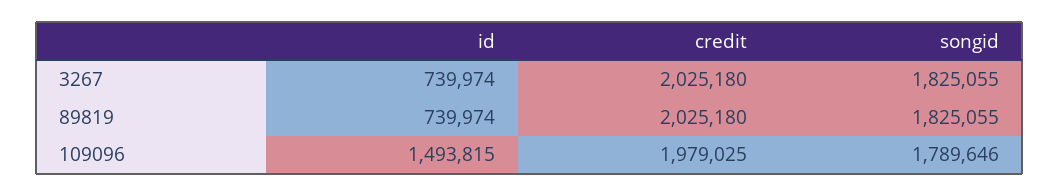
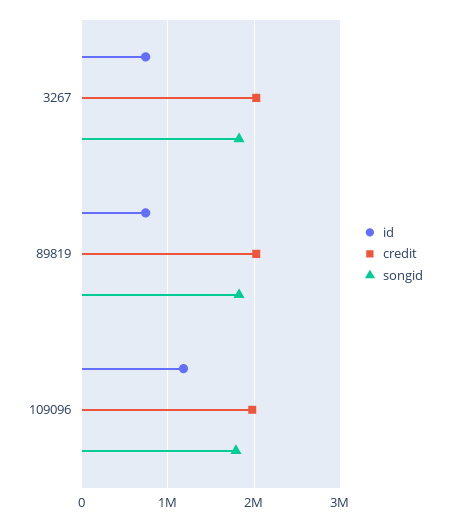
  {
    "id": {
      "3267": 739974,
      "89819": 739974,
-     "109096": 1493815
+     "109096": 1200000
    },
    "credit": {
      "3267": 2025180,
      "89819": 2025180,
      "109096": 1979025
    },
    "songid": {
      "3267": 1825055,
      "89819": 1825055,
      "109096": 1789646
    }
  }

